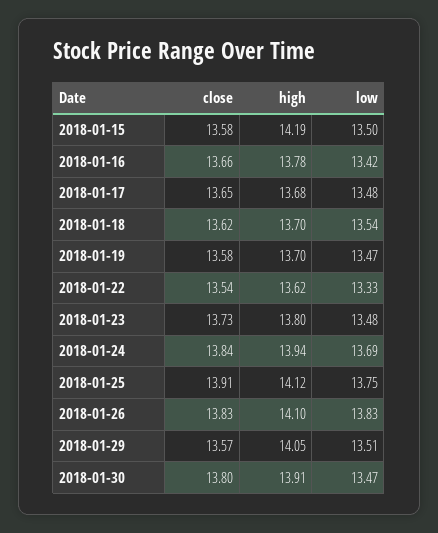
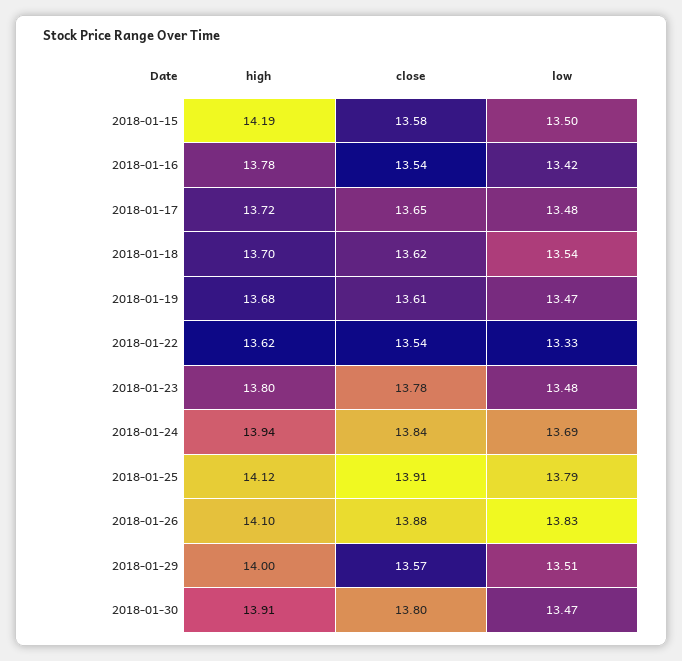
  {
    "close": {
      "2018-01-15": 13.58,
-     "2018-01-16": 13.66,
+     "2018-01-16": 13.54,
      "2018-01-17": 13.65,
      "2018-01-18": 13.62,
-     "2018-01-19": 13.58,
+     "2018-01-19": 13.61,
      "2018-01-22": 13.54,
-     "2018-01-23": 13.73,
+     "2018-01-23": 13.78,
      "2018-01-24": 13.84,
      "2018-01-25": 13.91,
-     "2018-01-26": 13.83,
+     "2018-01-26": 13.88,
      "2018-01-29": 13.57,
      "2018-01-30": 13.8
    },
    "high": {
      "2018-01-15": 14.19,
      "2018-01-16": 13.78,
-     "2018-01-17": 13.68,
+     "2018-01-17": 13.72,
      "2018-01-18": 13.7,
-     "2018-01-19": 13.7,
+     "2018-01-19": 13.68,
      "2018-01-22": 13.62,
      "2018-01-23": 13.8,
      "2018-01-24": 13.94,
      "2018-01-25": 14.12,
      "2018-01-26": 14.1,
-     "2018-01-29": 14.05,
+     "2018-01-29": 14,
      "2018-01-30": 13.91
    },
    "low": {
      "2018-01-15": 13.5,
      "2018-01-16": 13.42,
      "2018-01-17": 13.48,
      "2018-01-18": 13.54,
      "2018-01-19": 13.47,
      "2018-01-22": 13.33,
      "2018-01-23": 13.48,
      "2018-01-24": 13.69,
-     "2018-01-25": 13.75,
+     "2018-01-25": 13.79,
      "2018-01-26": 13.83,
      "2018-01-29": 13.51,
      "2018-01-30": 13.47
    }
  }

